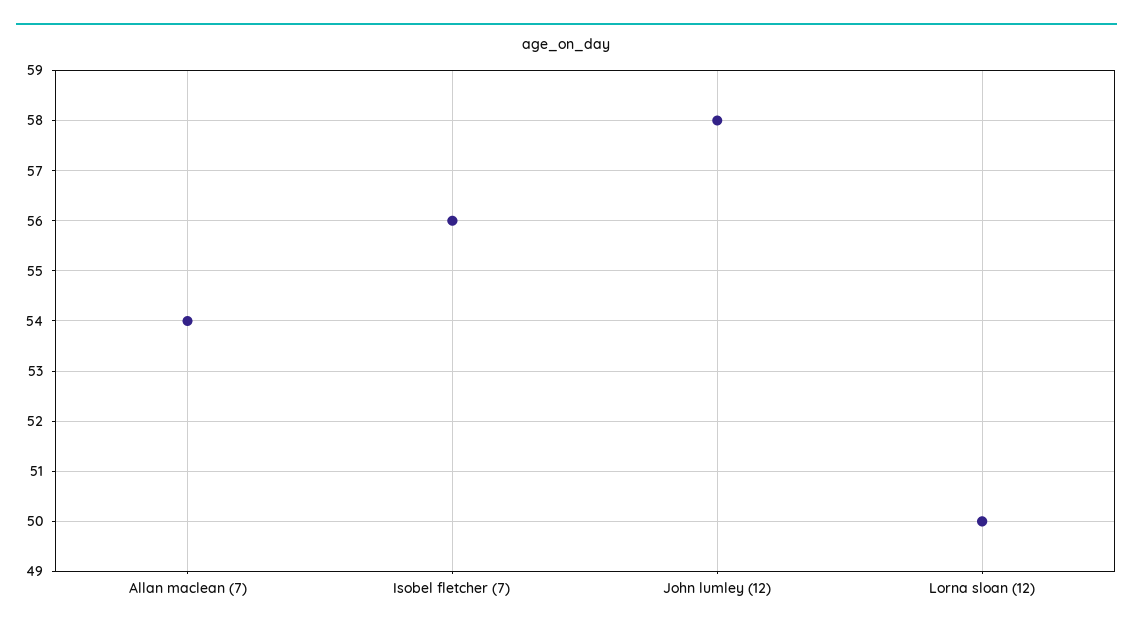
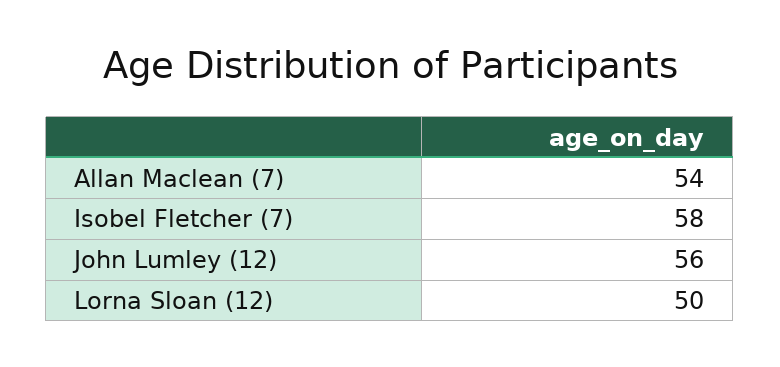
  {
    "Allan maclean (7)": 54,
-   "Isobel fletcher (7)": 56,
+   "Isobel fletcher (7)": 58,
-   "John lumley (12)": 58,
+   "John lumley (12)": 56,
    "Lorna sloan (12)": 50
  }

